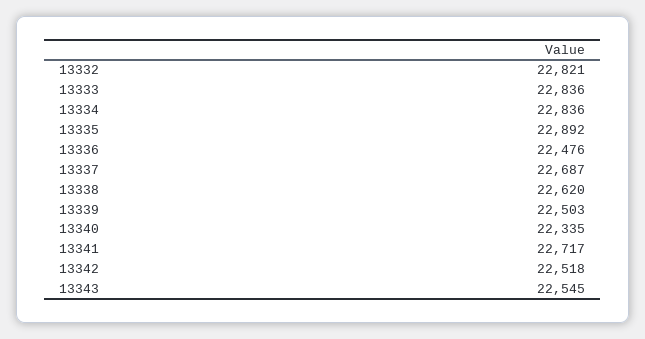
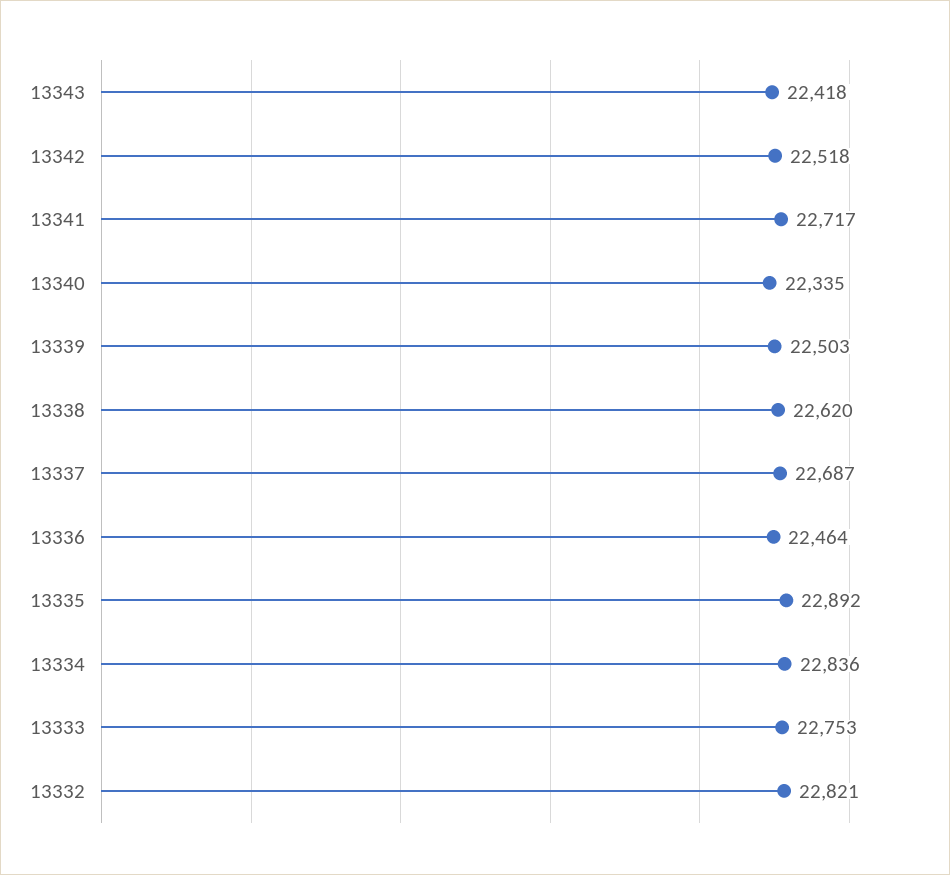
  {
    "13332": 22821,
-   "13333": 22836,
+   "13333": 22753,
    "13334": 22836,
    "13335": 22892,
-   "13336": 22476,
+   "13336": 22464,
    "13337": 22687,
    "13338": 22620,
    "13339": 22503,
    "13340": 22335,
    "13341": 22717,
    "13342": 22518,
-   "13343": 22545
+   "13343": 22418
  }

